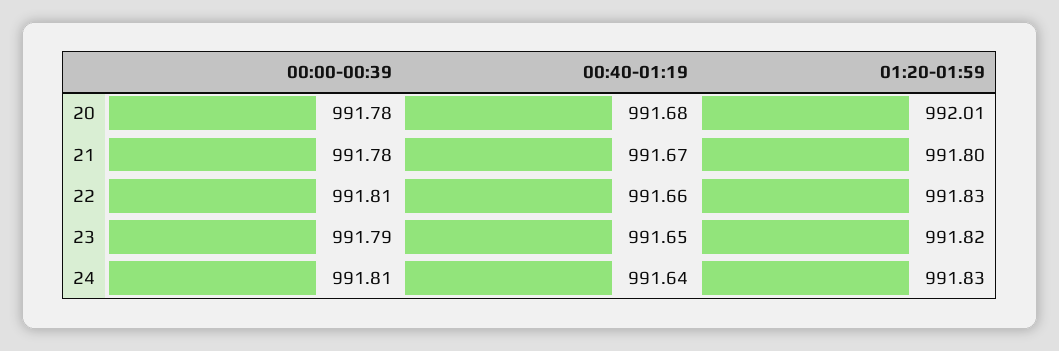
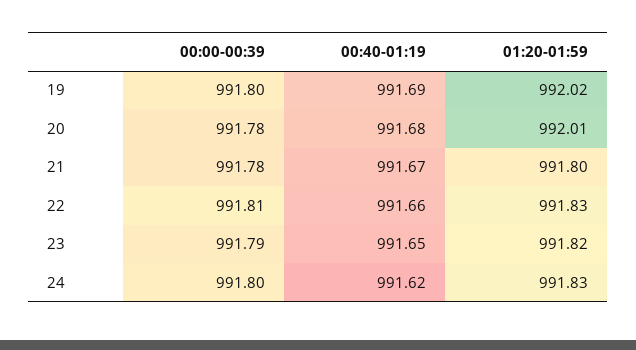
  {
    "00:00-00:39": {
      "20": 991.78,
      "21": 991.78,
      "22": 991.81,
      "23": 991.79,
-     "24": 991.81
+     "24": 991.8,
+     "19": 991.8
    },
    "00:40-01:19": {
      "20": 991.68,
      "21": 991.67,
      "22": 991.66,
      "23": 991.65,
-     "24": 991.64
+     "24": 991.62,
+     "19": 991.69
    },
    "01:20-01:59": {
      "20": 992.01,
      "21": 991.8,
      "22": 991.83,
      "23": 991.82,
-     "24": 991.83
+     "24": 991.83,
+     "19": 992.02
    }
  }

